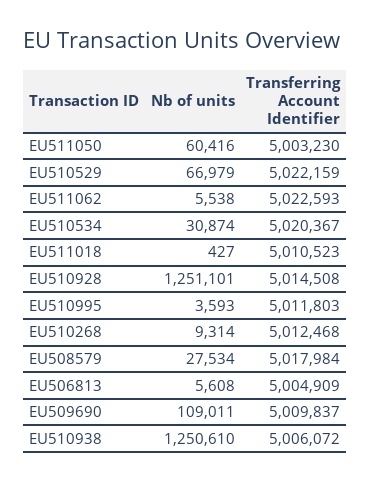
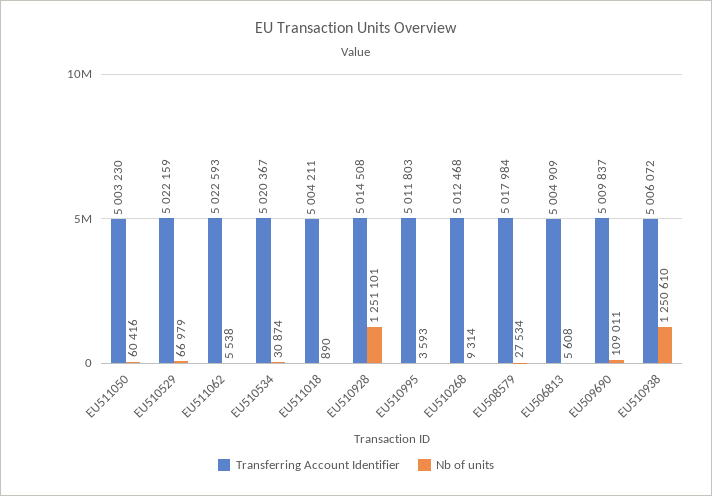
  {
    "Nb of units": {
      "EU511050": 60416,
      "EU510529": 66979,
      "EU511062": 5538,
      "EU510534": 30874,
-     "EU511018": 427,
+     "EU511018": 890,
      "EU510928": 1251101,
      "EU510995": 3593,
      "EU510268": 9314,
      "EU508579": 27534,
      "EU506813": 5608,
      "EU509690": 109011,
      "EU510938": 1250610
    },
    "Transferring Account Identifier": {
      "EU511050": 5003230,
      "EU510529": 5022159,
      "EU511062": 5022593,
      "EU510534": 5020367,
-     "EU511018": 5010523,
+     "EU511018": 5004211,
      "EU510928": 5014508,
      "EU510995": 5011803,
      "EU510268": 5012468,
      "EU508579": 5017984,
      "EU506813": 5004909,
      "EU509690": 5009837,
      "EU510938": 5006072
    }
  }

